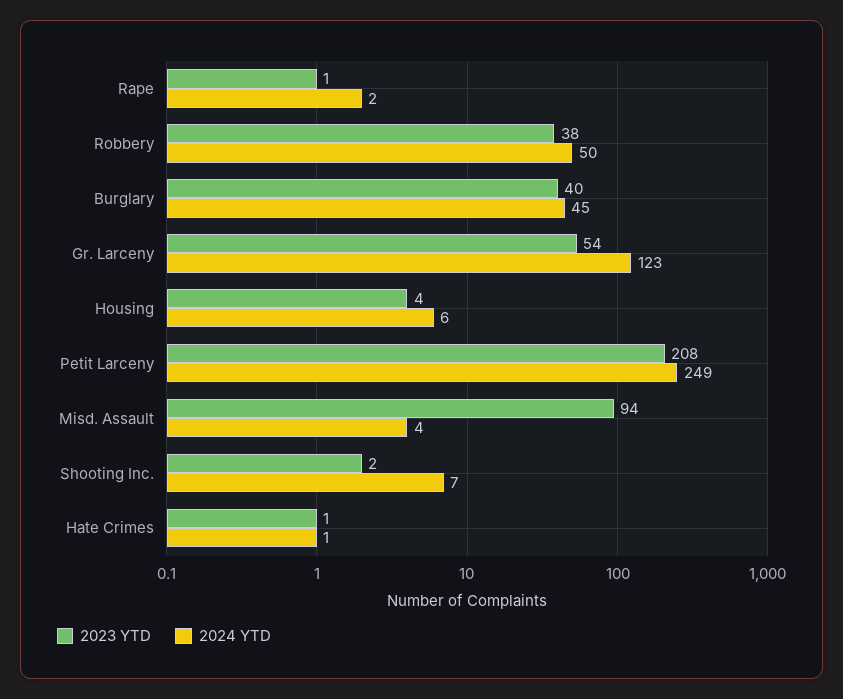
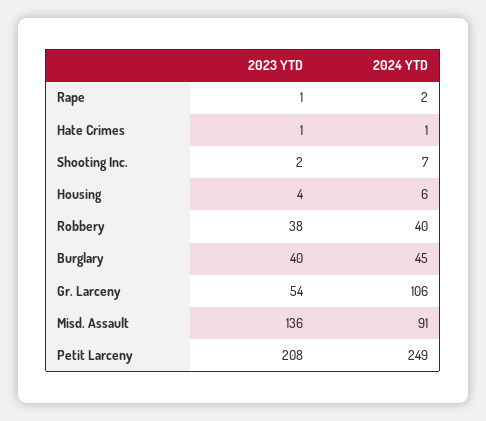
  {
    "2023 YTD": {
      "Rape": 1,
      "Robbery": 38,
      "Burglary": 40,
      "Gr. Larceny": 54,
      "Housing": 4,
      "Petit Larceny": 208,
-     "Misd. Assault": 94,
+     "Misd. Assault": 136,
      "Shooting Inc.": 2,
      "Hate Crimes": 1
    },
    "2024 YTD": {
      "Rape": 2,
-     "Robbery": 50,
+     "Robbery": 40,
      "Burglary": 45,
-     "Gr. Larceny": 123,
+     "Gr. Larceny": 106,
      "Housing": 6,
      "Petit Larceny": 249,
-     "Misd. Assault": 4,
+     "Misd. Assault": 91,
      "Shooting Inc.": 7,
      "Hate Crimes": 1
    }
  }

